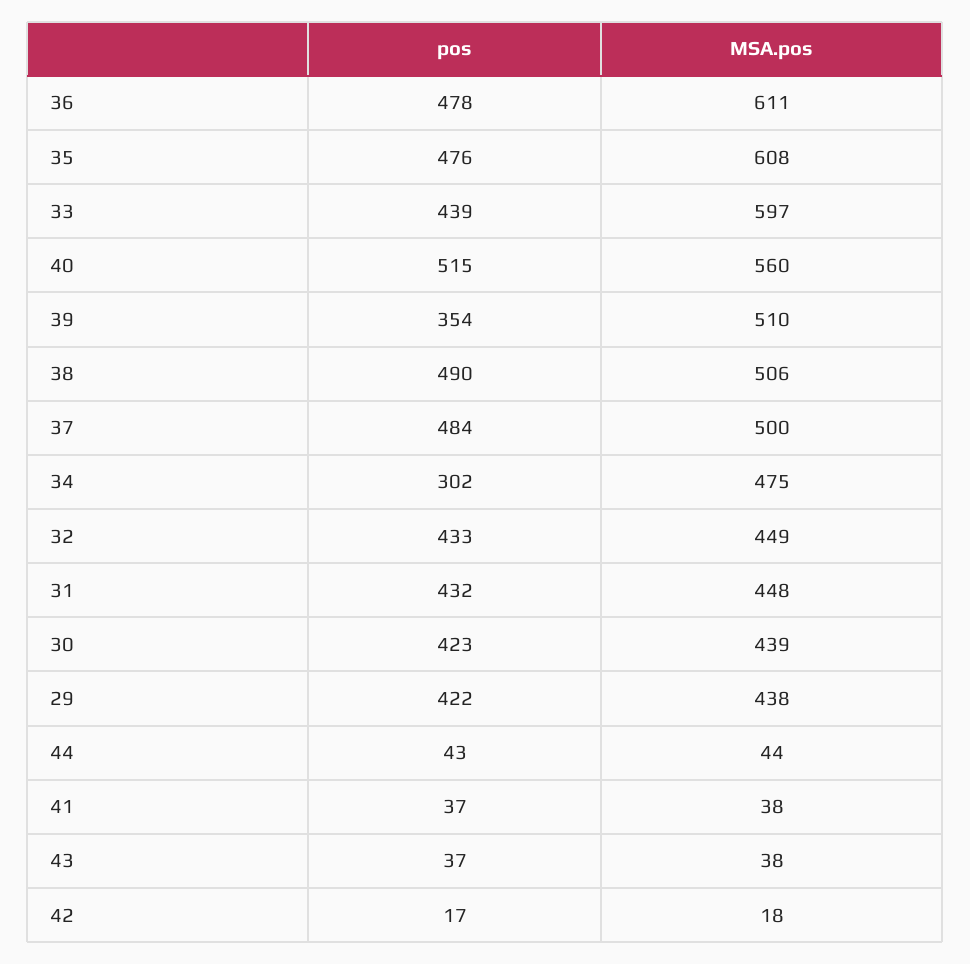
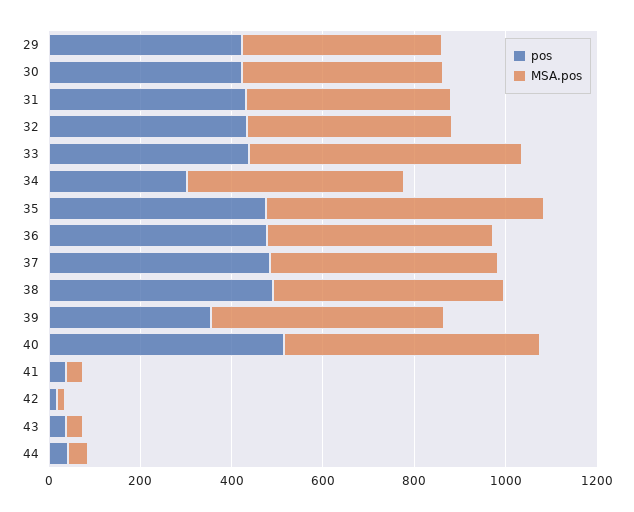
  {
    "pos": {
      "36": 478,
      "35": 476,
      "33": 439,
      "40": 515,
      "39": 354,
      "38": 490,
      "37": 484,
      "34": 302,
      "32": 433,
      "31": 432,
      "30": 423,
      "29": 422,
      "44": 43,
      "41": 37,
      "43": 37,
      "42": 17
    },
    "MSA.pos": {
-     "36": 611,
+     "36": 500,
      "35": 608,
      "33": 597,
      "40": 560,
      "39": 510,
      "38": 506,
      "37": 500,
      "34": 475,
      "32": 449,
      "31": 448,
      "30": 439,
      "29": 438,
      "44": 44,
      "41": 38,
      "43": 38,
      "42": 18
    }
  }

